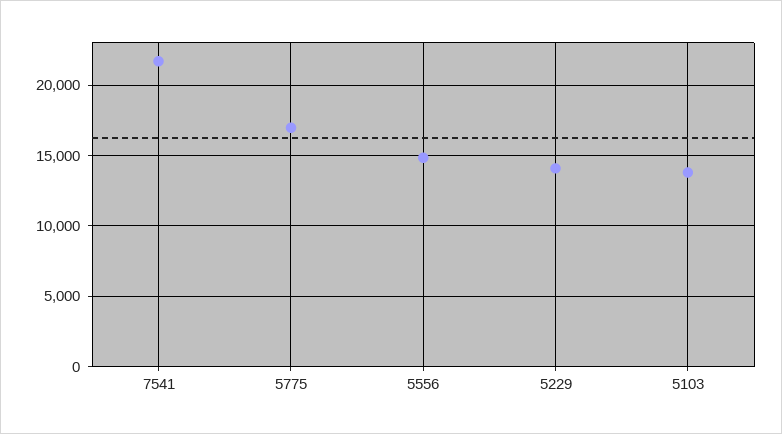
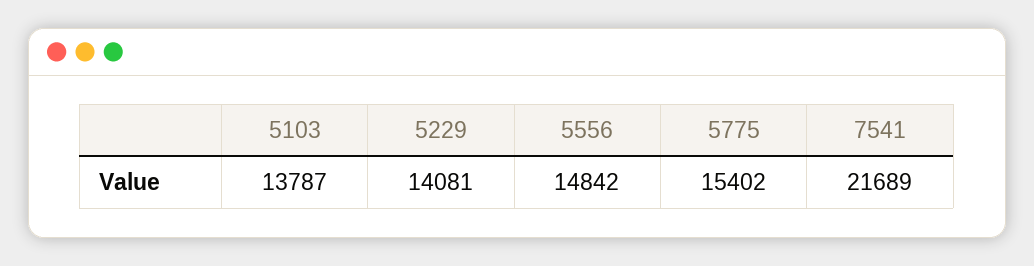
  {
    "7541": 21689,
-   "5775": 17000,
+   "5775": 15402,
    "5556": 14842,
    "5229": 14081,
    "5103": 13787
  }

